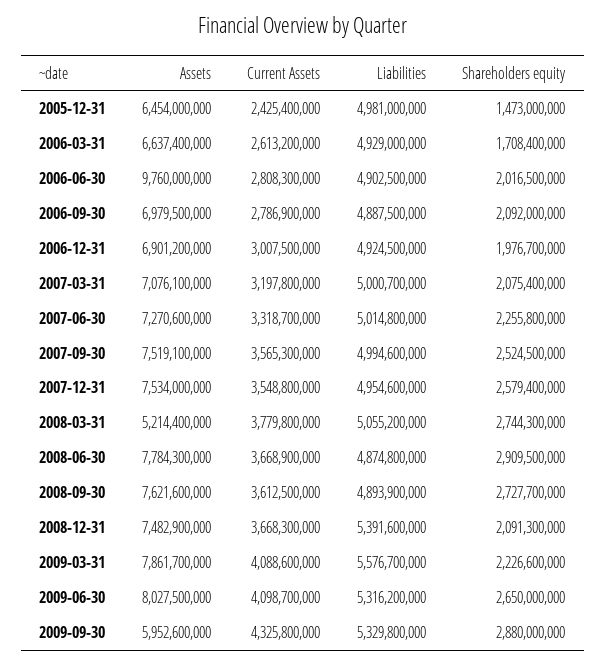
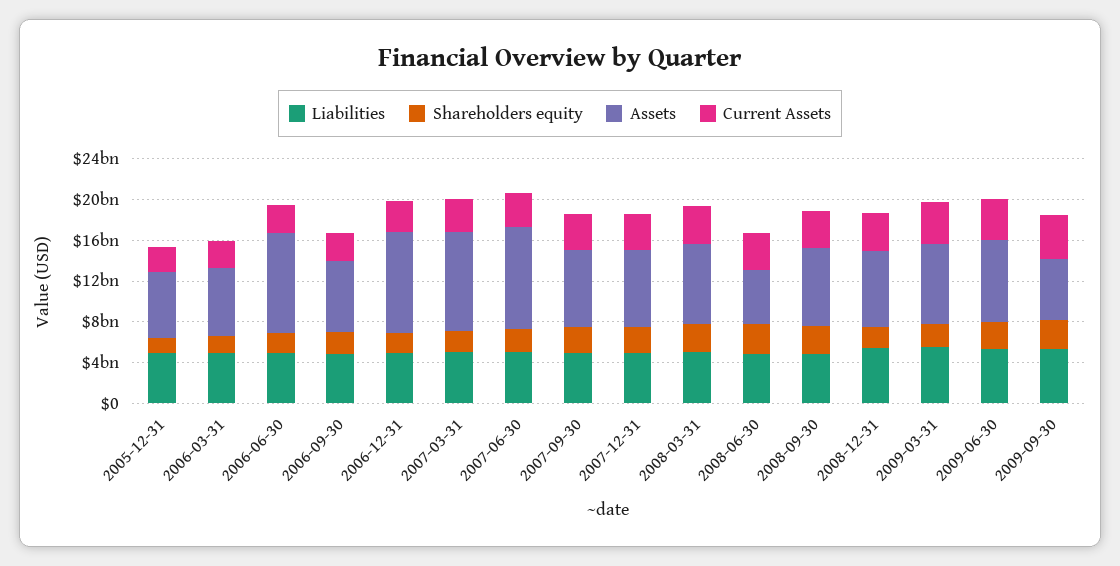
  {
    "Assets": {
      "2005-12-31": 6454000000,
      "2006-03-31": 6637400000,
      "2006-06-30": 9760000000,
      "2006-09-30": 6979500000,
-     "2006-12-31": 6901200000,
+     "2006-12-31": 10000000000,
-     "2007-03-31": 7076100000,
+     "2007-03-31": 10000000000,
-     "2007-06-30": 7270600000,
+     "2007-06-30": 10000000000,
      "2007-09-30": 7519100000,
      "2007-12-31": 7534000000,
-     "2008-03-31": 5214400000,
+     "2008-03-31": 8000000000,
-     "2008-06-30": 7784300000,
+     "2008-06-30": 5000000000,
      "2008-09-30": 7621600000,
      "2008-12-31": 7482900000,
      "2009-03-31": 7861700000,
      "2009-06-30": 8027500000,
      "2009-09-30": 5952600000
    },
    "Current Assets": {
      "2005-12-31": 2425400000,
      "2006-03-31": 2613200000,
      "2006-06-30": 2808300000,
      "2006-09-30": 2786900000,
      "2006-12-31": 3007500000,
      "2007-03-31": 3197800000,
      "2007-06-30": 3318700000,
      "2007-09-30": 3565300000,
      "2007-12-31": 3548800000,
      "2008-03-31": 3779800000,
      "2008-06-30": 3668900000,
      "2008-09-30": 3612500000,
      "2008-12-31": 3668300000,
      "2009-03-31": 4088600000,
      "2009-06-30": 4098700000,
      "2009-09-30": 4325800000
    },
    "Liabilities": {
      "2005-12-31": 4981000000,
      "2006-03-31": 4929000000,
      "2006-06-30": 4902500000,
      "2006-09-30": 4887500000,
      "2006-12-31": 4924500000,
      "2007-03-31": 5000700000,
      "2007-06-30": 5014800000,
      "2007-09-30": 4994600000,
      "2007-12-31": 4954600000,
      "2008-03-31": 5055200000,
      "2008-06-30": 4874800000,
      "2008-09-30": 4893900000,
      "2008-12-31": 5391600000,
      "2009-03-31": 5576700000,
      "2009-06-30": 5316200000,
      "2009-09-30": 5329800000
    },
    "Shareholders equity": {
      "2005-12-31": 1473000000,
      "2006-03-31": 1708400000,
      "2006-06-30": 2016500000,
      "2006-09-30": 2092000000,
      "2006-12-31": 1976700000,
      "2007-03-31": 2075400000,
      "2007-06-30": 2255800000,
      "2007-09-30": 2524500000,
      "2007-12-31": 2579400000,
      "2008-03-31": 2744300000,
      "2008-06-30": 2909500000,
      "2008-09-30": 2727700000,
      "2008-12-31": 2091300000,
      "2009-03-31": 2226600000,
      "2009-06-30": 2650000000,
      "2009-09-30": 2880000000
    }
  }

